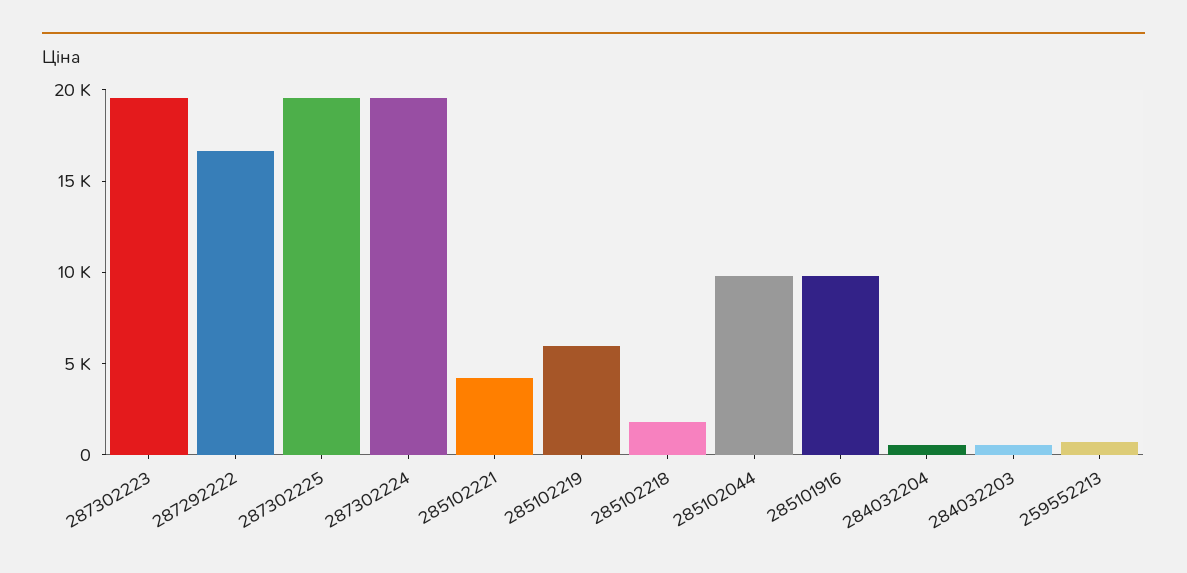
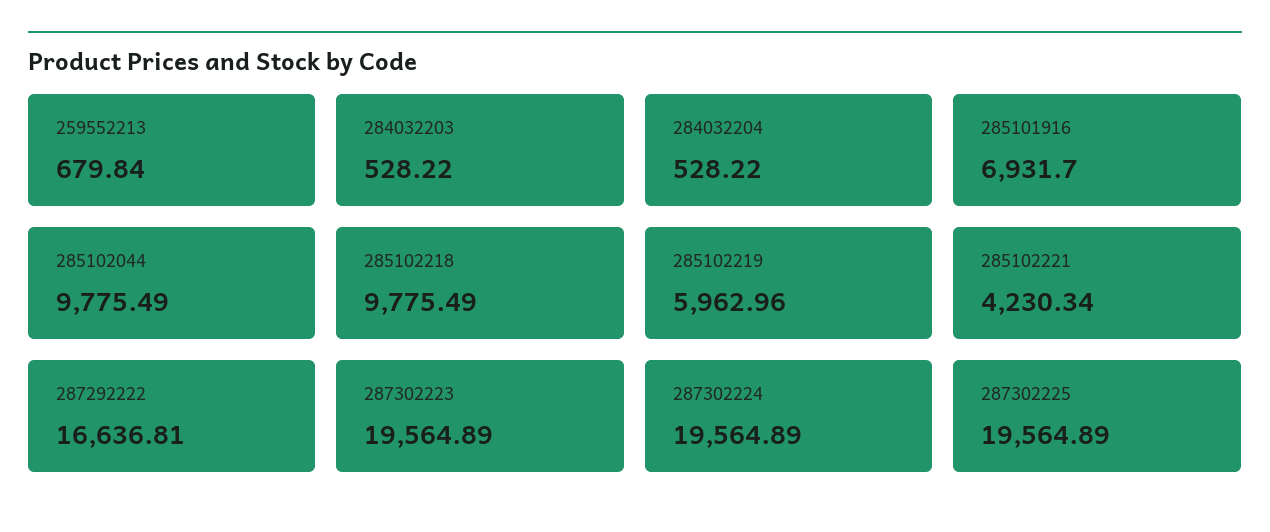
  {
    "287302223": 19564.89,
    "287292222": 16636.81,
    "287302225": 19564.89,
    "287302224": 19564.89,
    "285102221": 4230.34,
    "285102219": 5962.96,
-   "285102218": 2000,
+   "285102218": 9775.49,
    "285102044": 9775.49,
-   "285101916": 10000,
+   "285101916": 6931.7,
    "284032204": 528.22,
    "284032203": 528.22,
    "259552213": 679.84
  }

